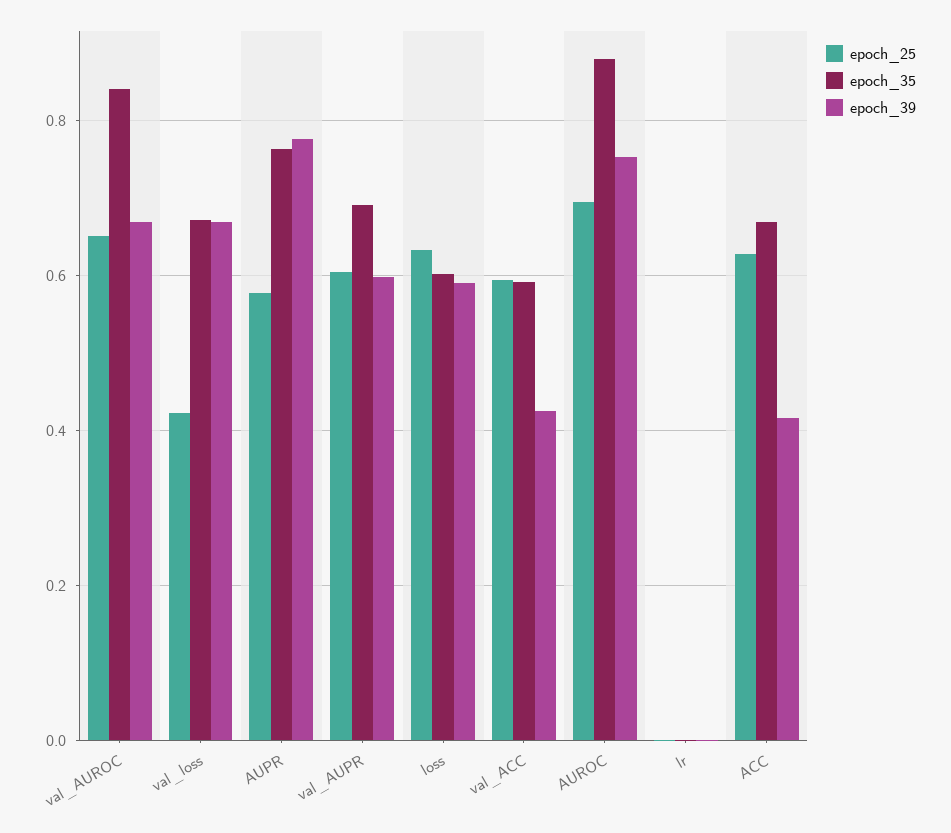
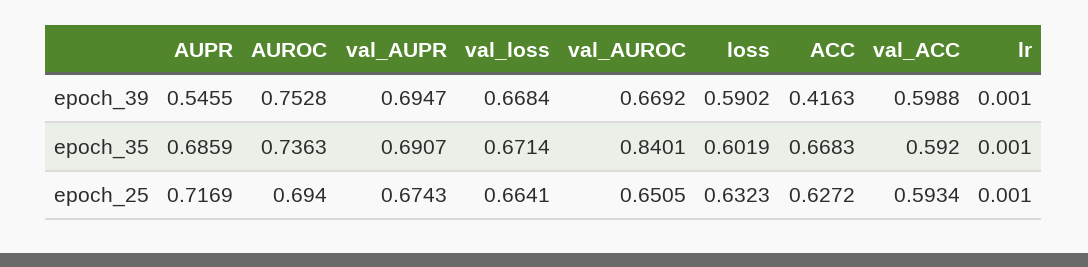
  {
    "epoch_25": {
      "val_AUROC": 0.6505,
-     "val_loss": 0.42,
+     "val_loss": 0.6641,
-     "AUPR": 0.58,
+     "AUPR": 0.7169,
-     "val_AUPR": 0.6,
+     "val_AUPR": 0.6743,
      "loss": 0.6323,
      "val_ACC": 0.5934,
      "AUROC": 0.694,
      "lr": 0.001,
      "ACC": 0.6272
    },
    "epoch_35": {
      "val_AUROC": 0.8401,
      "val_loss": 0.6714,
-     "AUPR": 0.76,
+     "AUPR": 0.6859,
      "val_AUPR": 0.6907,
      "loss": 0.6019,
      "val_ACC": 0.592,
-     "AUROC": 0.88,
+     "AUROC": 0.7363,
      "lr": 0.001,
      "ACC": 0.6683
    },
    "epoch_39": {
      "val_AUROC": 0.6692,
      "val_loss": 0.6684,
-     "AUPR": 0.78,
+     "AUPR": 0.5455,
-     "val_AUPR": 0.6,
+     "val_AUPR": 0.6947,
      "loss": 0.5902,
-     "val_ACC": 0.42,
+     "val_ACC": 0.5988,
      "AUROC": 0.7528,
      "lr": 0.001,
      "ACC": 0.4163
    }
  }

